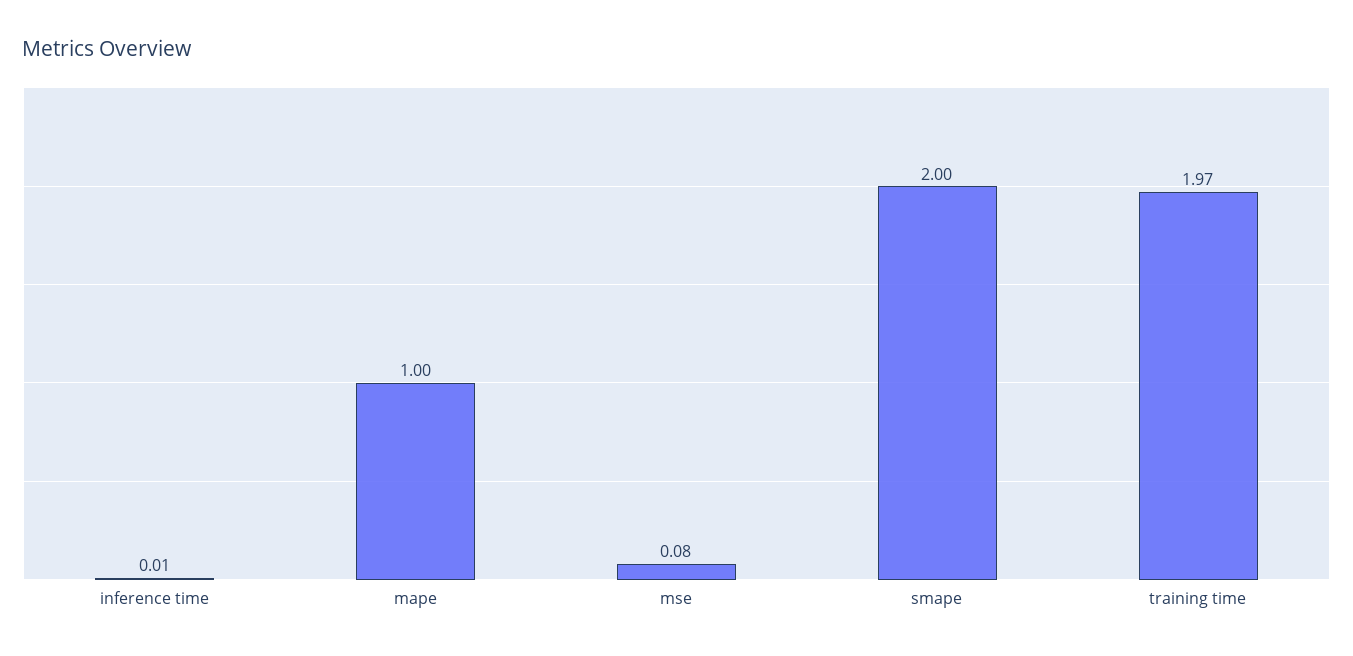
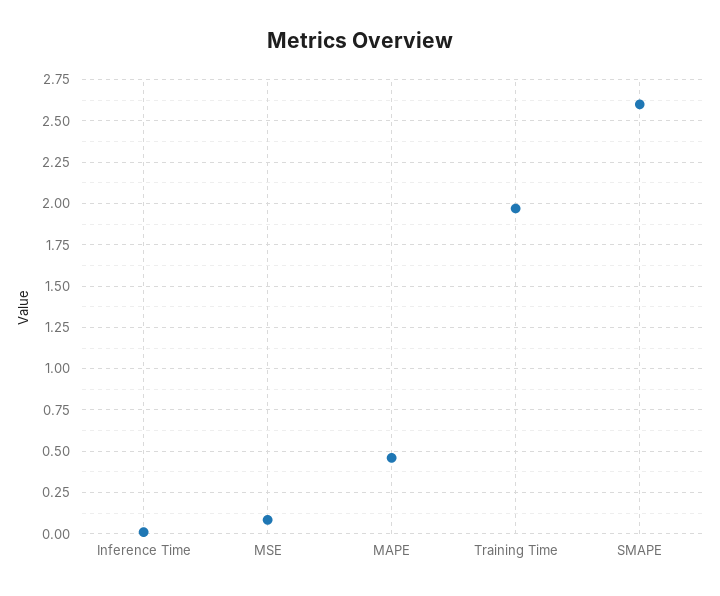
  {
    "inference time": 0.01,
-   "mape": 1,
+   "mape": 0.45,
    "mse": 0.08,
-   "smape": 2,
+   "smape": 2.6,
    "training time": 1.97
  }

